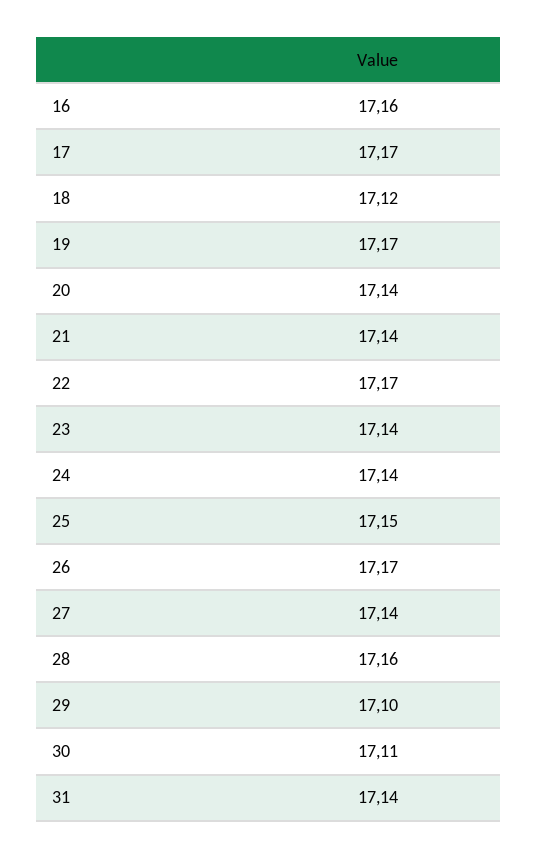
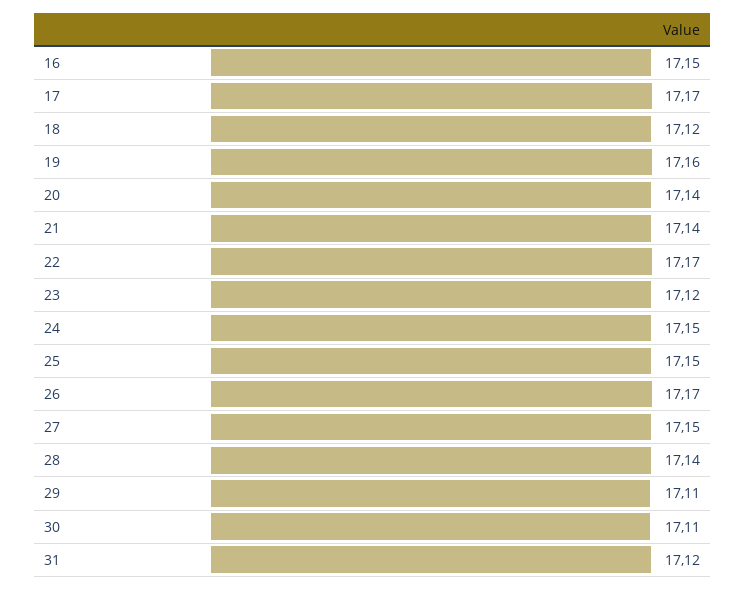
  {
-   "16": 17.16,
+   "16": 17.15,
    "17": 17.17,
    "18": 17.12,
-   "19": 17.17,
+   "19": 17.16,
    "20": 17.14,
    "21": 17.14,
    "22": 17.17,
-   "23": 17.14,
+   "23": 17.12,
-   "24": 17.14,
+   "24": 17.15,
    "25": 17.15,
    "26": 17.17,
-   "27": 17.14,
+   "27": 17.15,
-   "28": 17.16,
+   "28": 17.14,
-   "29": 17.1,
+   "29": 17.11,
    "30": 17.11,
-   "31": 17.14
+   "31": 17.12
  }

